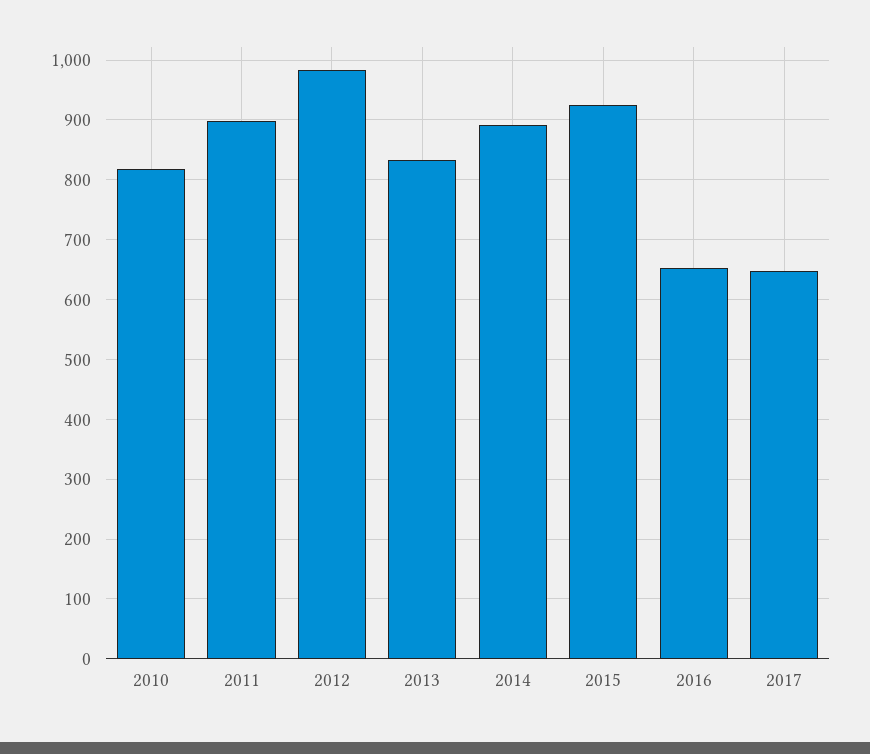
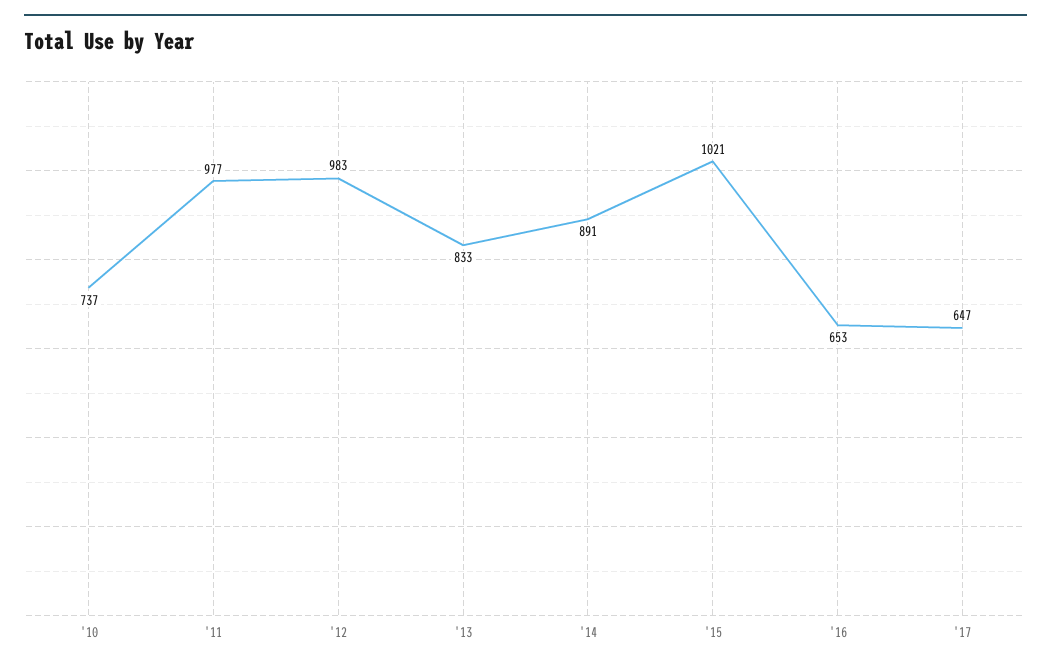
  {
-   "2010": 820,
+   "2010": 737,
-   "2011": 900,
+   "2011": 977,
    "2012": 983,
    "2013": 833,
    "2014": 891,
-   "2015": 920,
+   "2015": 1021,
    "2016": 653,
    "2017": 647
  }

